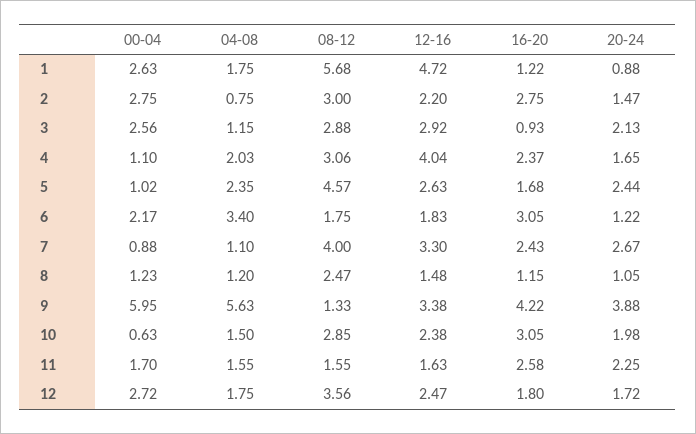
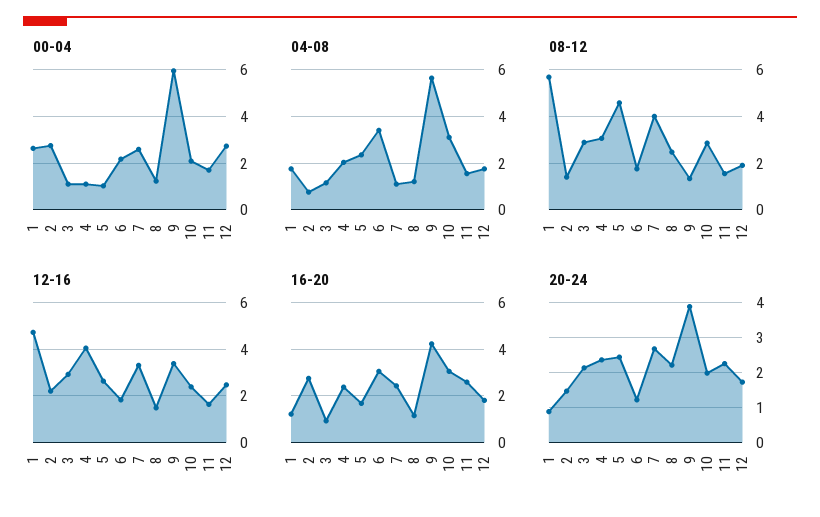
  {
    "00-04": {
      "1": 2.63,
      "2": 2.75,
-     "3": 2.56,
+     "3": 1,
      "4": 1.1,
      "5": 1.02,
      "6": 2.17,
-     "7": 0.88,
+     "7": 2.5,
      "8": 1.23,
      "9": 5.95,
-     "10": 0.63,
+     "10": 2,
      "11": 1.7,
      "12": 2.72
    },
    "04-08": {
      "1": 1.75,
      "2": 0.75,
      "3": 1.15,
      "4": 2.03,
      "5": 2.35,
      "6": 3.4,
      "7": 1.1,
      "8": 1.2,
      "9": 5.63,
-     "10": 1.5,
+     "10": 3,
      "11": 1.55,
      "12": 1.75
    },
    "08-12": {
      "1": 5.68,
-     "2": 3,
+     "2": 1.5,
      "3": 2.88,
      "4": 3.06,
      "5": 4.57,
      "6": 1.75,
      "7": 4,
      "8": 2.47,
      "9": 1.33,
      "10": 2.85,
      "11": 1.55,
-     "12": 3.56
+     "12": 2
    },
    "12-16": {
      "1": 4.72,
      "2": 2.2,
      "3": 2.92,
      "4": 4.04,
      "5": 2.63,
      "6": 1.83,
      "7": 3.3,
      "8": 1.48,
      "9": 3.38,
      "10": 2.38,
      "11": 1.63,
      "12": 2.47
    },
    "16-20": {
      "1": 1.22,
      "2": 2.75,
      "3": 0.93,
      "4": 2.37,
      "5": 1.68,
      "6": 3.05,
      "7": 2.43,
      "8": 1.15,
      "9": 4.22,
      "10": 3.05,
      "11": 2.58,
      "12": 1.8
    },
    "20-24": {
      "1": 0.88,
      "2": 1.47,
      "3": 2.13,
-     "4": 1.65,
+     "4": 2.4,
      "5": 2.44,
      "6": 1.22,
      "7": 2.67,
-     "8": 1.05,
+     "8": 2.2,
      "9": 3.88,
      "10": 1.98,
      "11": 2.25,
      "12": 1.72
    }
  }

